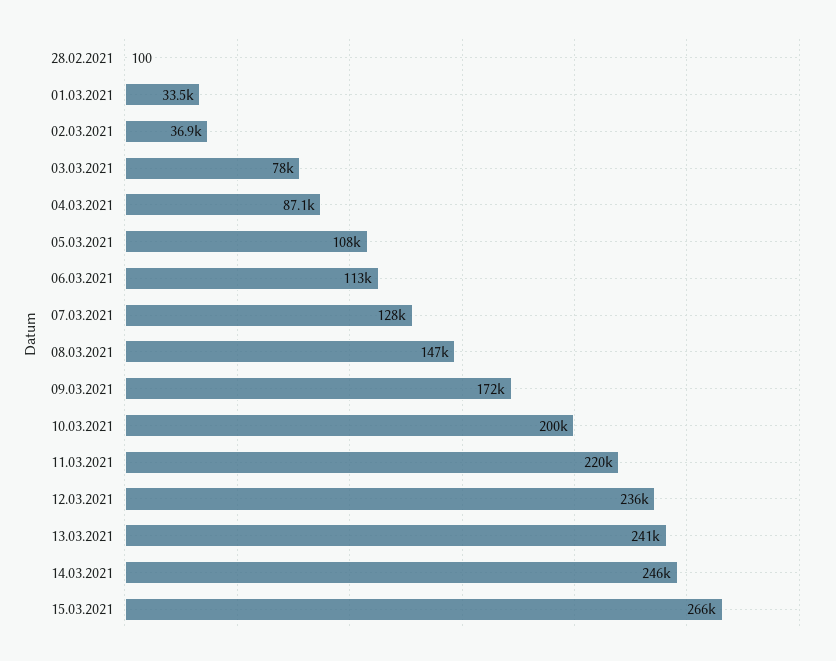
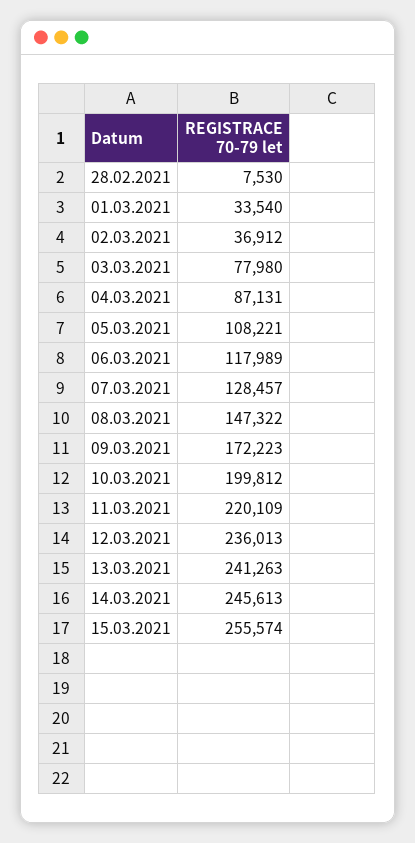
  {
-   "28.02.2021": 100,
+   "28.02.2021": 7530,
    "01.03.2021": 33540,
    "02.03.2021": 36912,
    "03.03.2021": 77980,
    "04.03.2021": 87131,
    "05.03.2021": 108221,
-   "06.03.2021": 113000,
+   "06.03.2021": 117989,
    "07.03.2021": 128457,
    "08.03.2021": 147322,
    "09.03.2021": 172223,
    "10.03.2021": 199812,
    "11.03.2021": 220109,
    "12.03.2021": 236013,
    "13.03.2021": 241263,
    "14.03.2021": 245613,
-   "15.03.2021": 266000
+   "15.03.2021": 255574
  }

